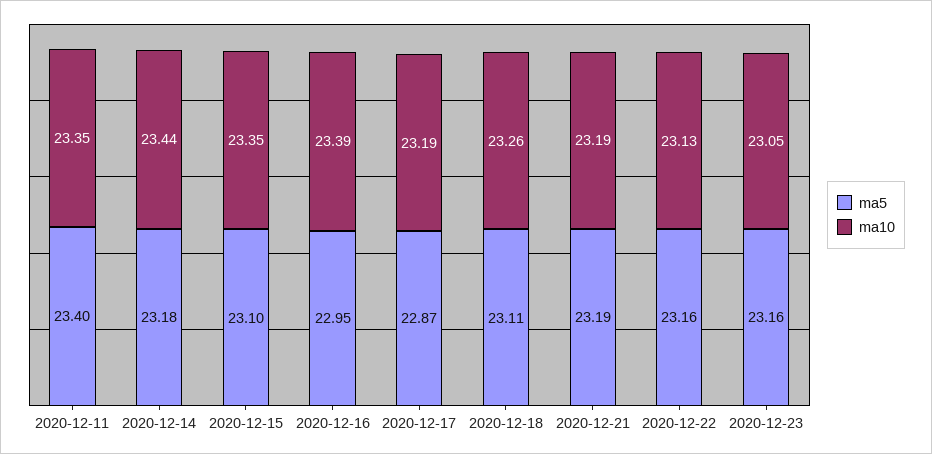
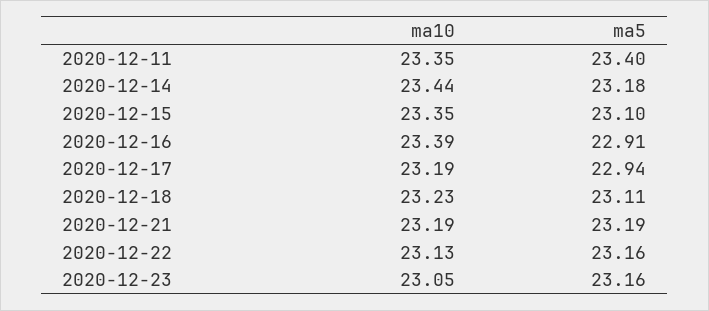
  {
    "ma5": {
      "2020-12-11": 23.4,
      "2020-12-14": 23.18,
      "2020-12-15": 23.1,
-     "2020-12-16": 22.95,
+     "2020-12-16": 22.91,
-     "2020-12-17": 22.87,
+     "2020-12-17": 22.94,
      "2020-12-18": 23.11,
      "2020-12-21": 23.19,
      "2020-12-22": 23.16,
      "2020-12-23": 23.16
    },
    "ma10": {
      "2020-12-11": 23.35,
      "2020-12-14": 23.44,
      "2020-12-15": 23.35,
      "2020-12-16": 23.39,
      "2020-12-17": 23.19,
-     "2020-12-18": 23.26,
+     "2020-12-18": 23.23,
      "2020-12-21": 23.19,
      "2020-12-22": 23.13,
      "2020-12-23": 23.05
    }
  }

